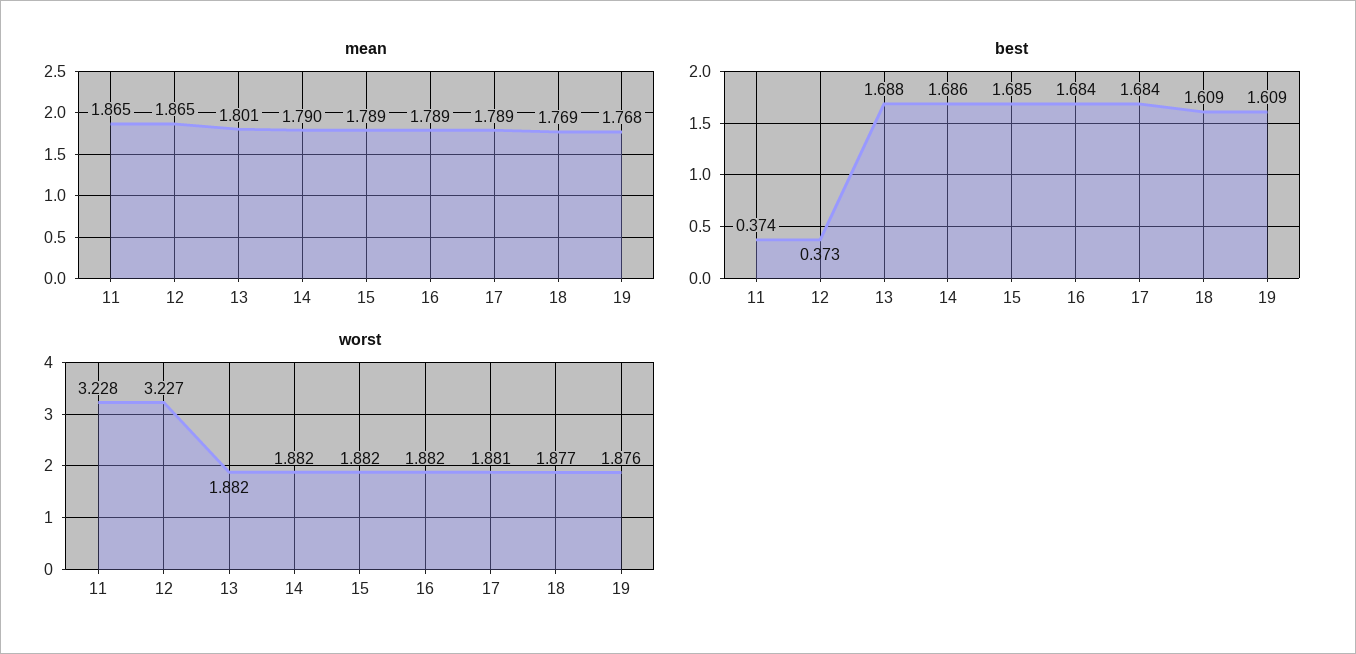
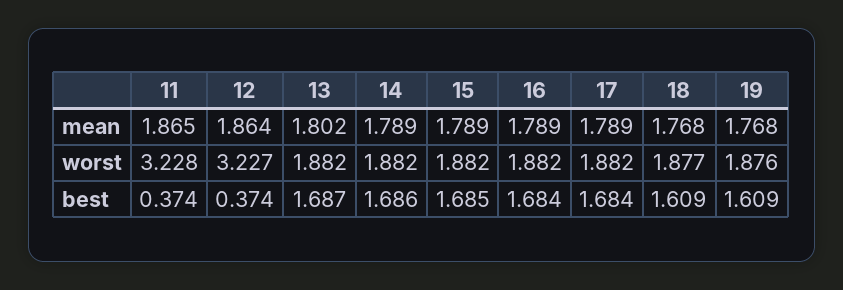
  {
    "mean": {
      "11": 1.865,
-     "12": 1.865,
+     "12": 1.864,
-     "13": 1.801,
+     "13": 1.802,
-     "14": 1.79,
+     "14": 1.789,
      "15": 1.789,
      "16": 1.789,
      "17": 1.789,
-     "18": 1.769,
+     "18": 1.768,
      "19": 1.768
    },
    "best": {
      "11": 0.374,
-     "12": 0.373,
+     "12": 0.374,
-     "13": 1.688,
+     "13": 1.687,
      "14": 1.686,
      "15": 1.685,
      "16": 1.684,
      "17": 1.684,
      "18": 1.609,
      "19": 1.609
    },
    "worst": {
      "11": 3.228,
      "12": 3.227,
      "13": 1.882,
      "14": 1.882,
      "15": 1.882,
      "16": 1.882,
-     "17": 1.881,
+     "17": 1.882,
      "18": 1.877,
      "19": 1.876
    }
  }

